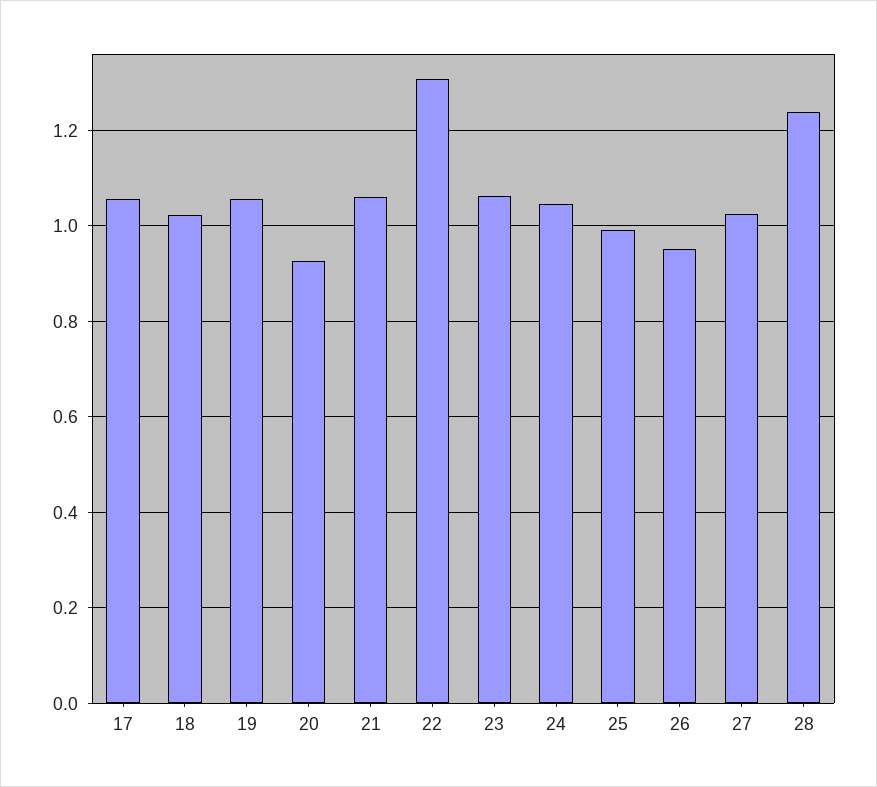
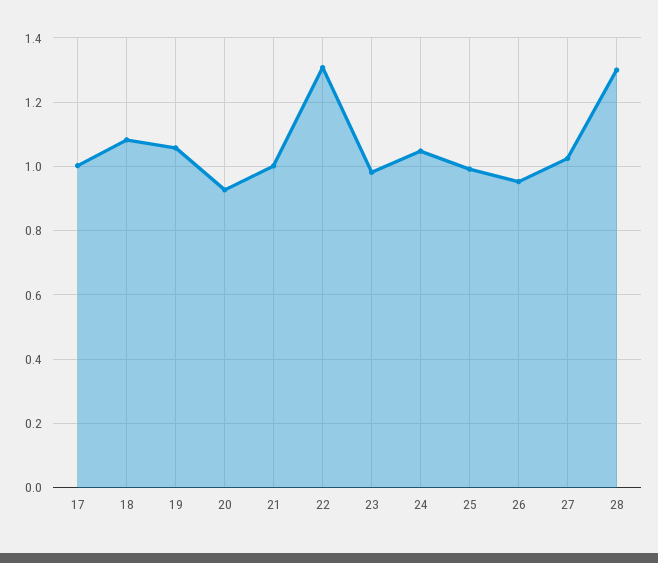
  {
-   "17": 1.06,
+   "17": 1,
-   "18": 1.02,
+   "18": 1.08,
    "19": 1.06,
    "20": 0.92,
-   "21": 1.06,
+   "21": 1,
    "22": 1.3,
-   "23": 1.06,
+   "23": 0.98,
    "24": 1.04,
    "25": 1,
    "26": 0.96,
    "27": 1.02,
-   "28": 1.24
+   "28": 1.3
  }

